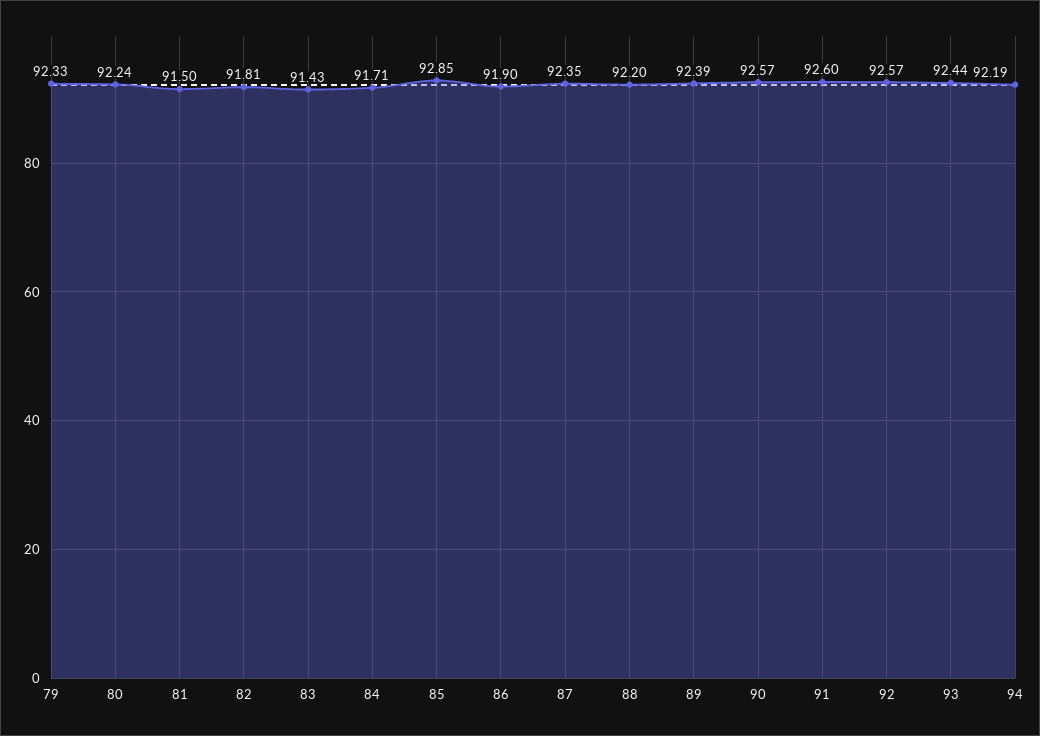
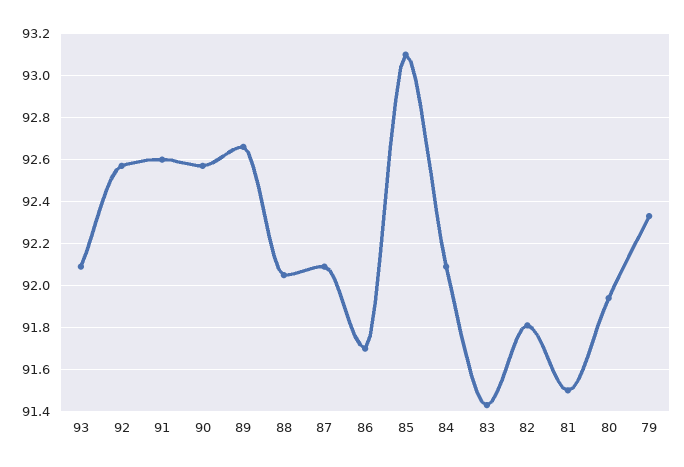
  {
    "79": 92.33,
-   "80": 92.24,
+   "80": 91.95,
    "81": 91.5,
    "82": 91.81,
    "83": 91.43,
-   "84": 91.71,
+   "84": 92.1,
-   "85": 92.85,
+   "85": 93.1,
-   "86": 91.9,
+   "86": 91.7,
-   "87": 92.35,
+   "87": 92.1,
-   "88": 92.2,
+   "88": 92.05,
-   "89": 92.39,
+   "89": 92.65,
    "90": 92.57,
    "91": 92.6,
    "92": 92.57,
-   "93": 92.44,
+   "93": 92.1
-   "94": 92.19
  }

